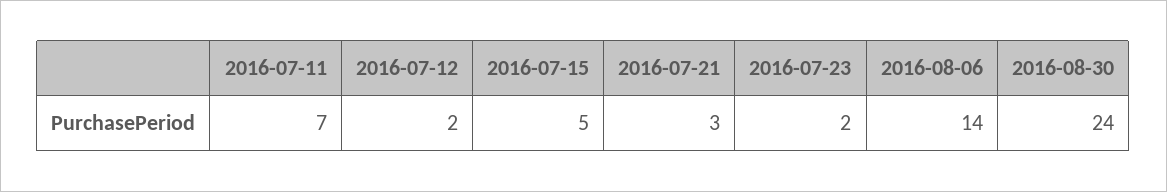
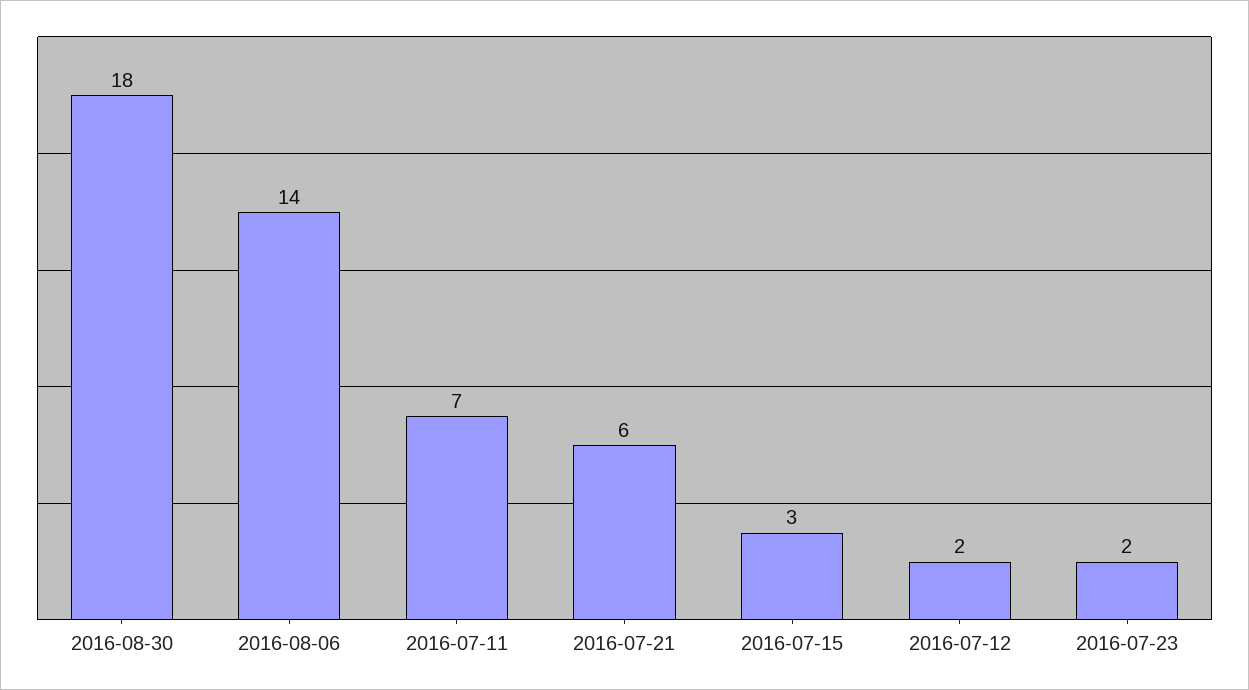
  {
    "2016-07-11": 7,
    "2016-07-12": 2,
-   "2016-07-15": 5,
+   "2016-07-15": 3,
-   "2016-07-21": 3,
+   "2016-07-21": 6,
    "2016-07-23": 2,
    "2016-08-06": 14,
-   "2016-08-30": 24
+   "2016-08-30": 18
  }

